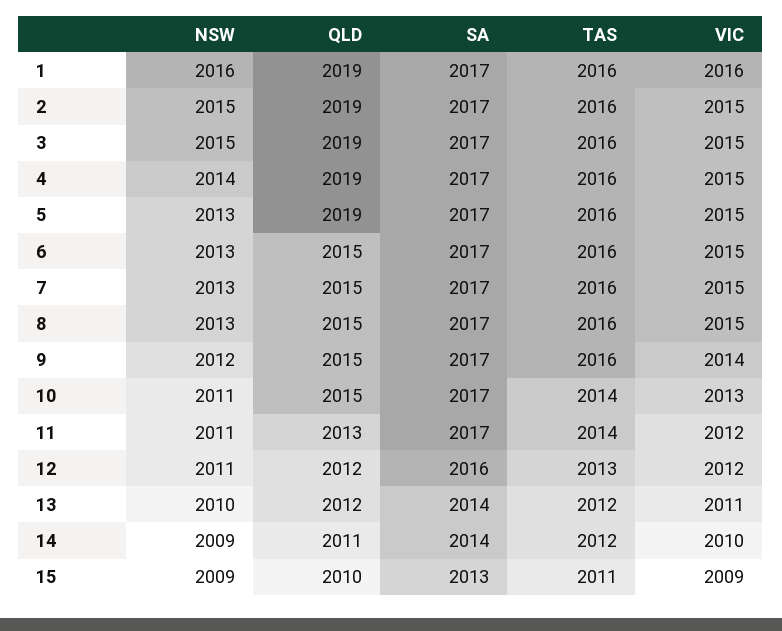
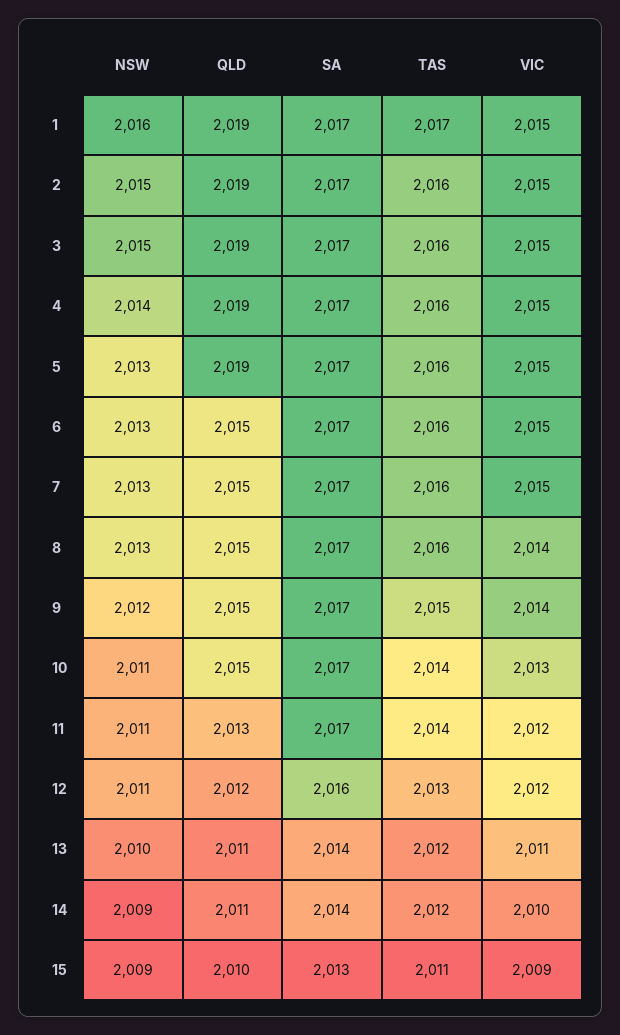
  {
    "NSW": {
      "1": 2016,
      "2": 2015,
      "3": 2015,
      "4": 2014,
      "5": 2013,
      "6": 2013,
      "7": 2013,
      "8": 2013,
      "9": 2012,
      "10": 2011,
      "11": 2011,
      "12": 2011,
      "13": 2010,
      "14": 2009,
      "15": 2009
    },
    "QLD": {
      "1": 2019,
      "2": 2019,
      "3": 2019,
      "4": 2019,
      "5": 2019,
      "6": 2015,
      "7": 2015,
      "8": 2015,
      "9": 2015,
      "10": 2015,
      "11": 2013,
      "12": 2012,
-     "13": 2012,
+     "13": 2011,
      "14": 2011,
      "15": 2010
    },
    "SA": {
      "1": 2017,
      "2": 2017,
      "3": 2017,
      "4": 2017,
      "5": 2017,
      "6": 2017,
      "7": 2017,
      "8": 2017,
      "9": 2017,
      "10": 2017,
      "11": 2017,
      "12": 2016,
      "13": 2014,
      "14": 2014,
      "15": 2013
    },
    "TAS": {
-     "1": 2016,
+     "1": 2017,
      "2": 2016,
      "3": 2016,
      "4": 2016,
      "5": 2016,
      "6": 2016,
      "7": 2016,
      "8": 2016,
-     "9": 2016,
+     "9": 2015,
      "10": 2014,
      "11": 2014,
      "12": 2013,
      "13": 2012,
      "14": 2012,
      "15": 2011
    },
    "VIC": {
-     "1": 2016,
+     "1": 2015,
      "2": 2015,
      "3": 2015,
      "4": 2015,
      "5": 2015,
      "6": 2015,
      "7": 2015,
-     "8": 2015,
+     "8": 2014,
      "9": 2014,
      "10": 2013,
      "11": 2012,
      "12": 2012,
      "13": 2011,
      "14": 2010,
      "15": 2009
    }
  }

